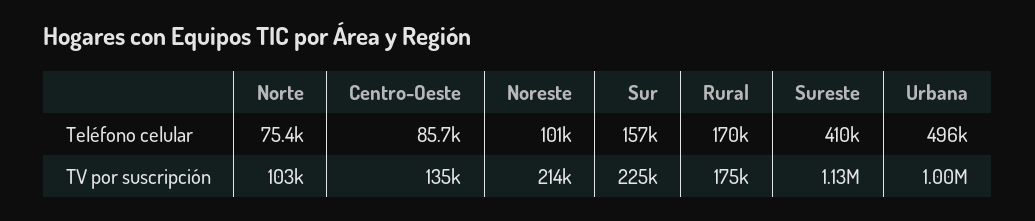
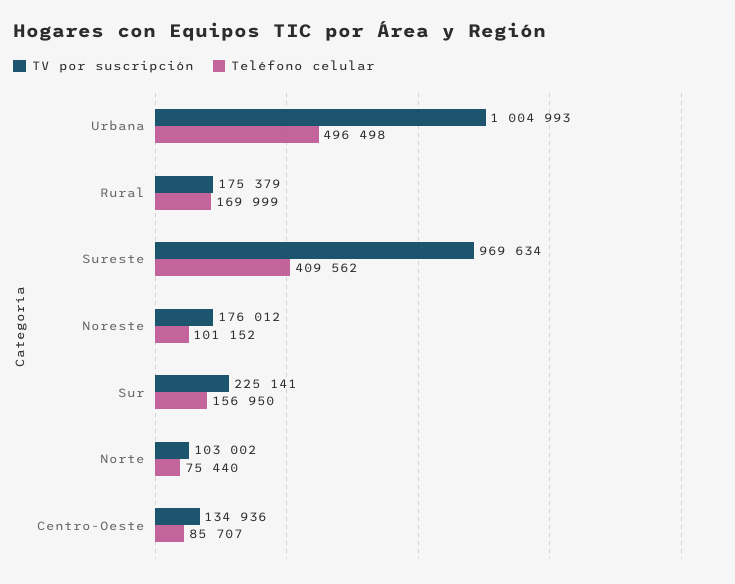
  {
    "Teléfono celular": {
      "Norte": 75440,
      "Centro-Oeste": 85707,
      "Noreste": 101152,
      "Sur": 156950,
      "Rural": 169999,
      "Sureste": 409562,
      "Urbana": 496498
    },
    "TV por suscripción": {
      "Norte": 103002,
      "Centro-Oeste": 134936,
-     "Noreste": 214000,
+     "Noreste": 176012,
      "Sur": 225141,
      "Rural": 175379,
-     "Sureste": 1130000,
+     "Sureste": 969634,
      "Urbana": 1004993
    }
  }

